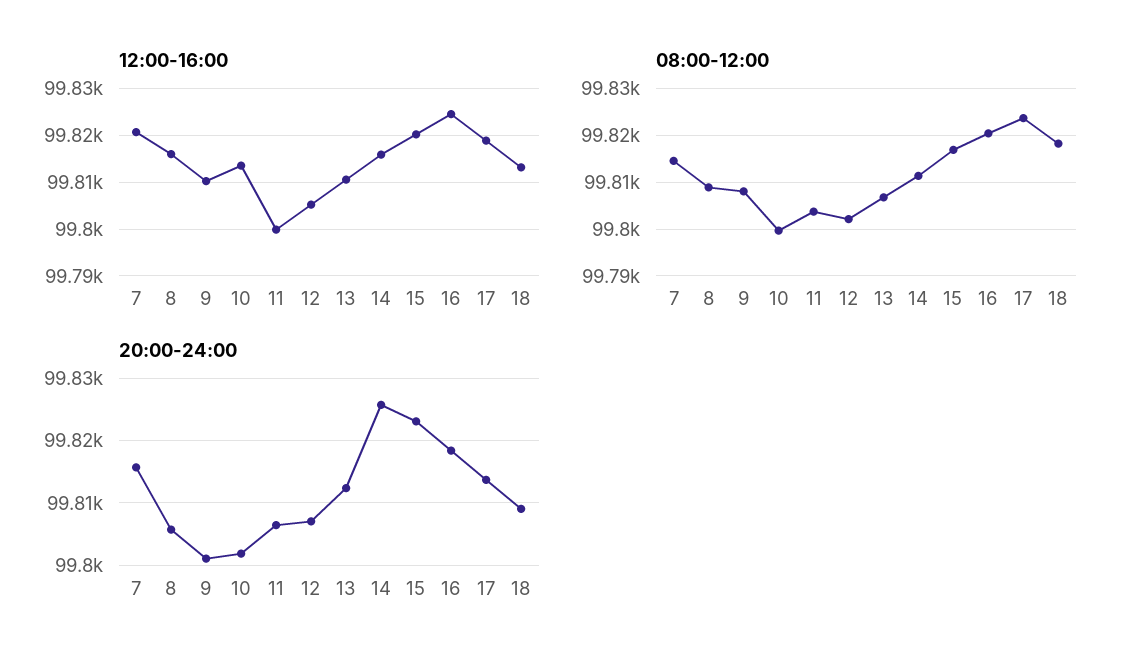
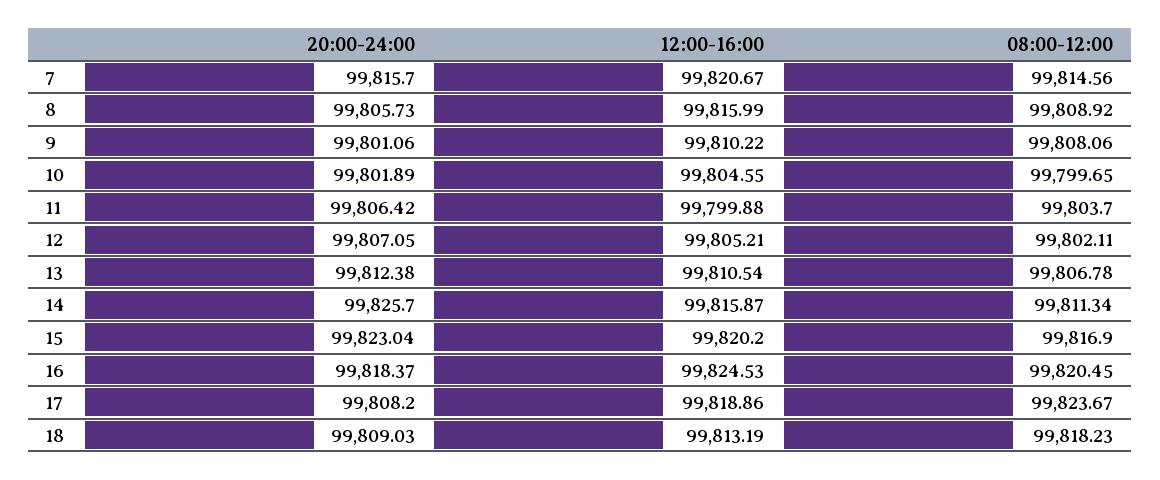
  {
    "12:00-16:00": {
      "7": 99820.67,
      "8": 99815.99,
      "9": 99810.22,
-     "10": 99814,
+     "10": 99804.55,
      "11": 99799.88,
      "12": 99805.21,
      "13": 99810.54,
      "14": 99815.87,
      "15": 99820.2,
      "16": 99824.53,
      "17": 99818.86,
      "18": 99813.19
    },
    "08:00-12:00": {
      "7": 99814.56,
      "8": 99808.92,
      "9": 99808.06,
      "10": 99799.65,
      "11": 99803.7,
      "12": 99802.11,
      "13": 99806.78,
      "14": 99811.34,
      "15": 99816.9,
      "16": 99820.45,
      "17": 99823.67,
      "18": 99818.23
    },
    "20:00-24:00": {
      "7": 99815.7,
      "8": 99805.73,
      "9": 99801.06,
      "10": 99801.89,
      "11": 99806.42,
      "12": 99807.05,
      "13": 99812.38,
      "14": 99825.7,
      "15": 99823.04,
      "16": 99818.37,
-     "17": 99814,
+     "17": 99808.2,
      "18": 99809.03
    }
  }

